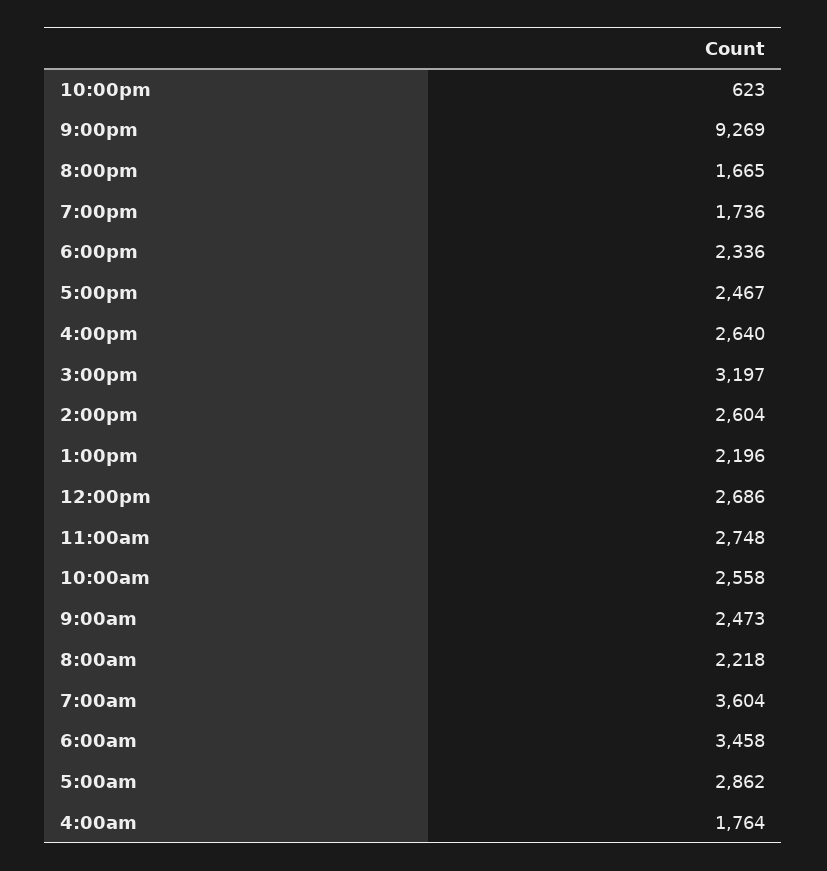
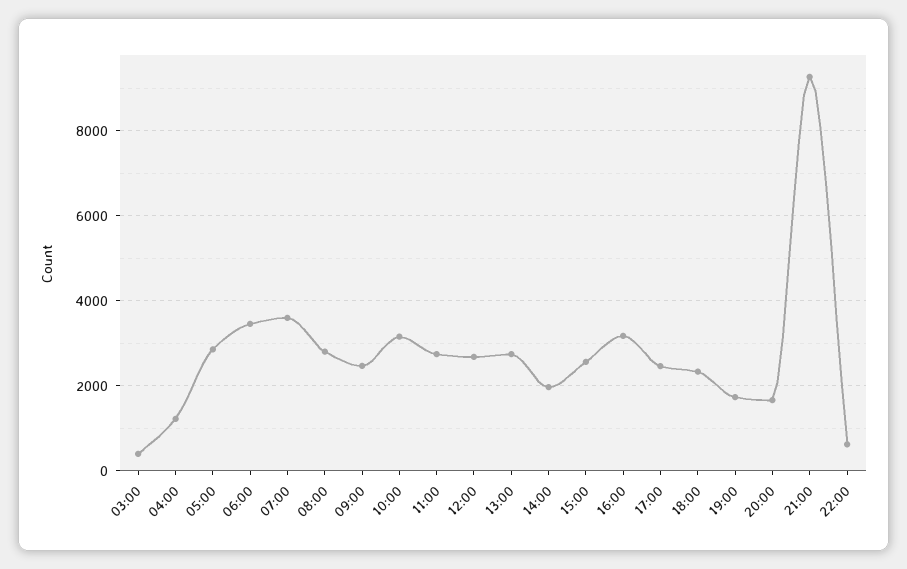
  {
    "10:00pm": 623,
    "9:00pm": 9269,
    "8:00pm": 1665,
    "7:00pm": 1736,
    "6:00pm": 2336,
    "5:00pm": 2467,
-   "4:00pm": 2640,
+   "4:00pm": 3200,
-   "3:00pm": 3197,
+   "3:00pm": 2600,
-   "2:00pm": 2604,
+   "2:00pm": 2000,
-   "1:00pm": 2196,
+   "1:00pm": 2800,
    "12:00pm": 2686,
    "11:00am": 2748,
-   "10:00am": 2558,
+   "10:00am": 3200,
    "9:00am": 2473,
-   "8:00am": 2218,
+   "8:00am": 2800,
    "7:00am": 3604,
    "6:00am": 3458,
    "5:00am": 2862,
-   "4:00am": 1764
+   "4:00am": 1200,
+   "03:00": 400
  }

